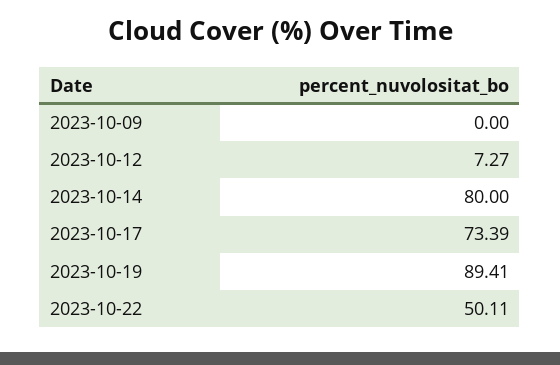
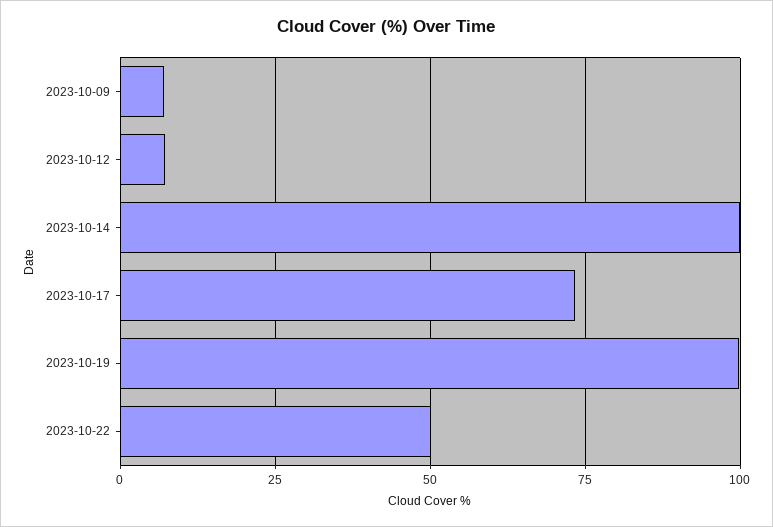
  {
-   "2023-10-09": 0,
+   "2023-10-09": 7.5,
    "2023-10-12": 7.27,
-   "2023-10-14": 80,
+   "2023-10-14": 100,
    "2023-10-17": 73.39,
-   "2023-10-19": 89.41,
+   "2023-10-19": 100,
    "2023-10-22": 50.11
  }

